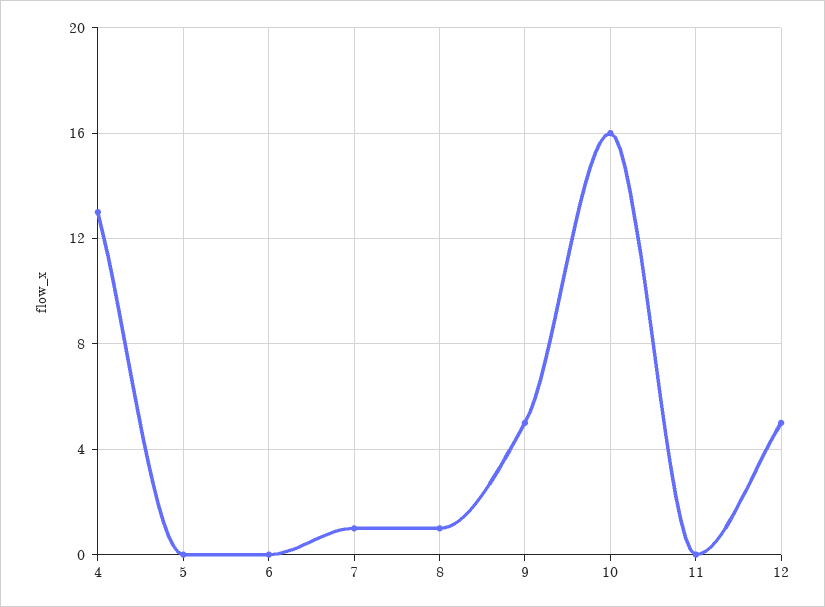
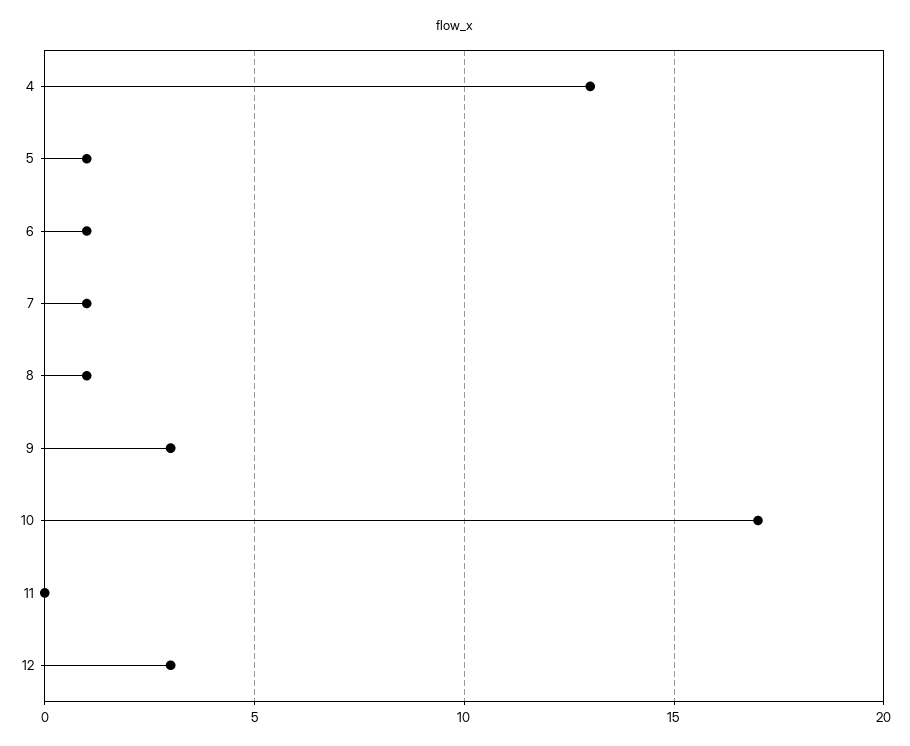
  {
    "4": 13,
-   "5": 0,
+   "5": 1,
-   "6": 0,
+   "6": 1,
    "7": 1,
    "8": 1,
-   "9": 5,
+   "9": 3,
-   "10": 16,
+   "10": 17,
    "11": 0,
-   "12": 5
+   "12": 3
  }

